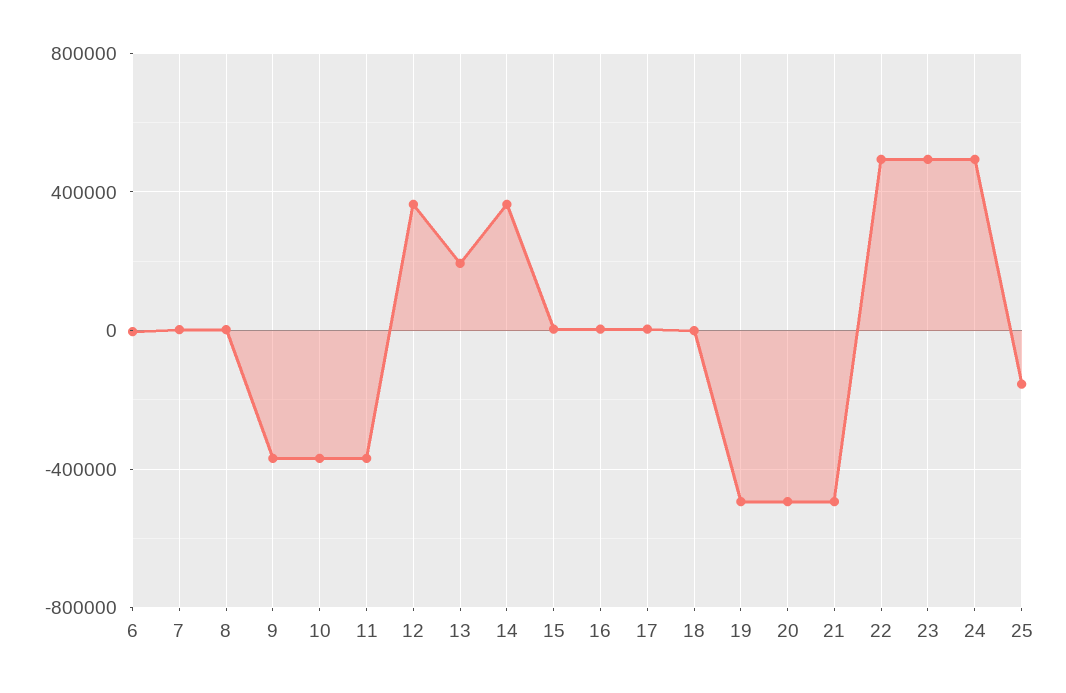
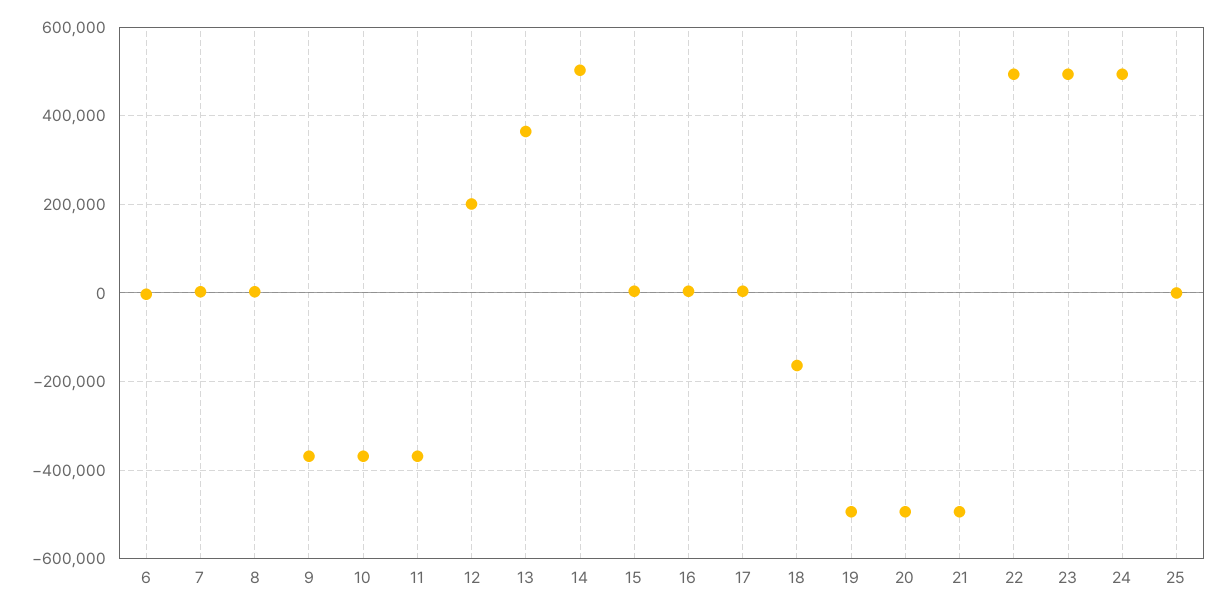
  {
    "6": 0,
    "7": 0,
    "8": 0,
    "9": -360000,
    "10": -360000,
    "11": -360000,
-   "12": 350000,
+   "12": 200000,
-   "13": 200000,
+   "13": 360000,
-   "14": 350000,
+   "14": 500000,
    "15": 0,
    "16": 0,
    "17": 0,
-   "18": 0,
+   "18": -160000,
    "19": -500000,
    "20": -500000,
    "21": -500000,
    "22": 500000,
    "23": 500000,
    "24": 500000,
-   "25": -150000
+   "25": 0
  }

